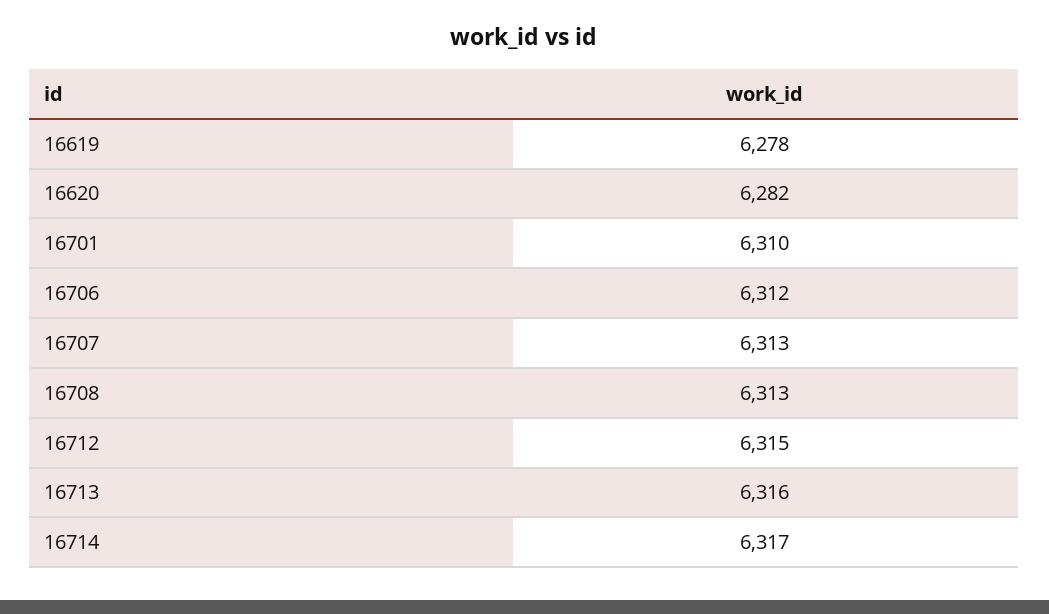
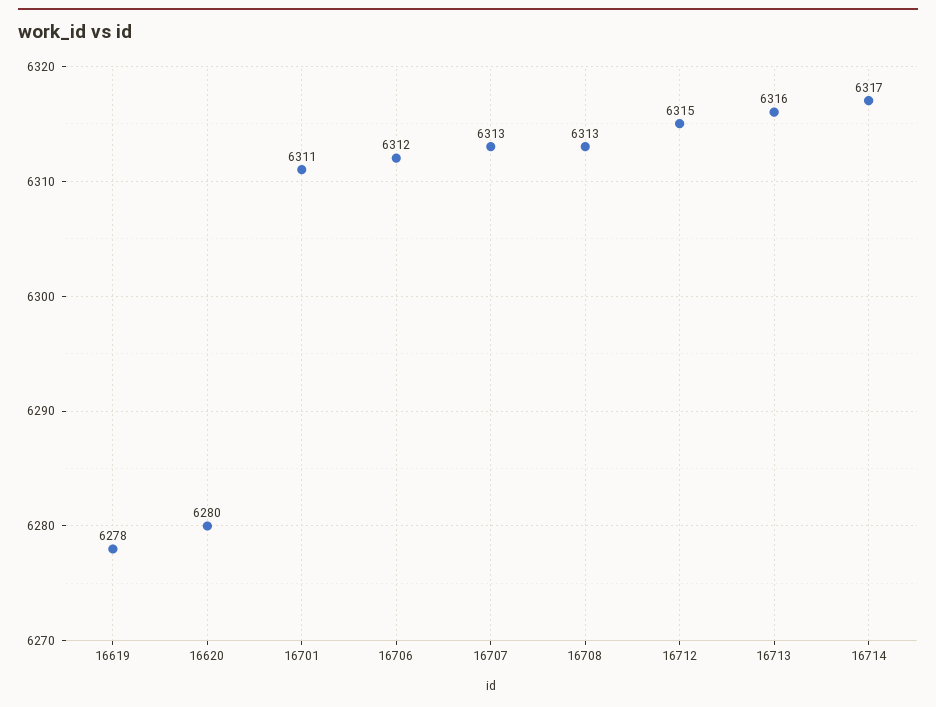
  {
    "16619": 6278,
-   "16620": 6282,
+   "16620": 6280,
-   "16701": 6310,
+   "16701": 6311,
    "16706": 6312,
    "16707": 6313,
    "16708": 6313,
    "16712": 6315,
    "16713": 6316,
    "16714": 6317
  }

